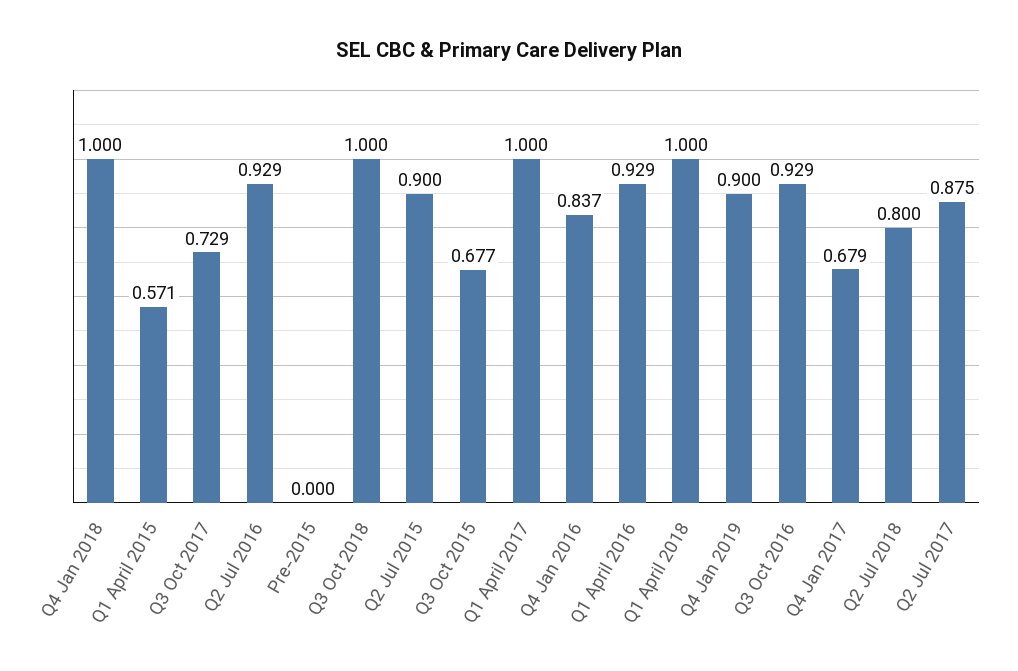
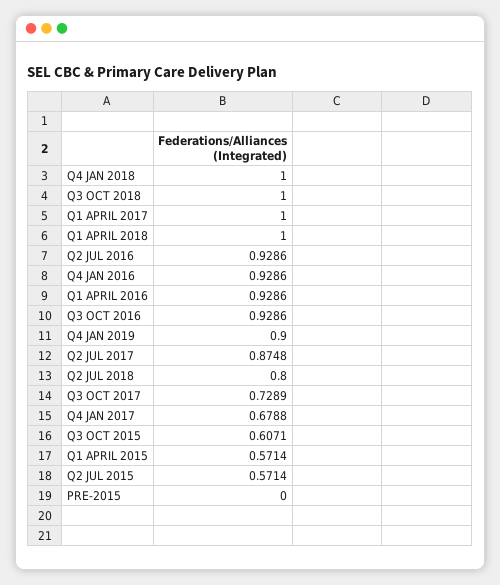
  {
    "Q4 Jan 2018": 1,
    "Q1 April 2015": 0.5714,
    "Q3 Oct 2017": 0.7289,
    "Q2 Jul 2016": 0.9286,
    "Pre-2015": 0,
    "Q3 Oct 2018": 1,
-   "Q2 Jul 2015": 0.9,
+   "Q2 Jul 2015": 0.5714,
-   "Q3 Oct 2015": 0.677,
+   "Q3 Oct 2015": 0.6071,
    "Q1 April 2017": 1,
-   "Q4 Jan 2016": 0.837,
+   "Q4 Jan 2016": 0.9286,
    "Q1 April 2016": 0.9286,
    "Q1 April 2018": 1,
    "Q4 Jan 2019": 0.9,
    "Q3 Oct 2016": 0.9286,
    "Q4 Jan 2017": 0.6788,
    "Q2 Jul 2018": 0.8,
    "Q2 Jul 2017": 0.8748
  }

